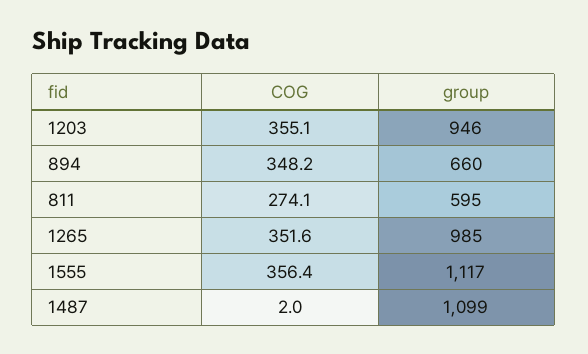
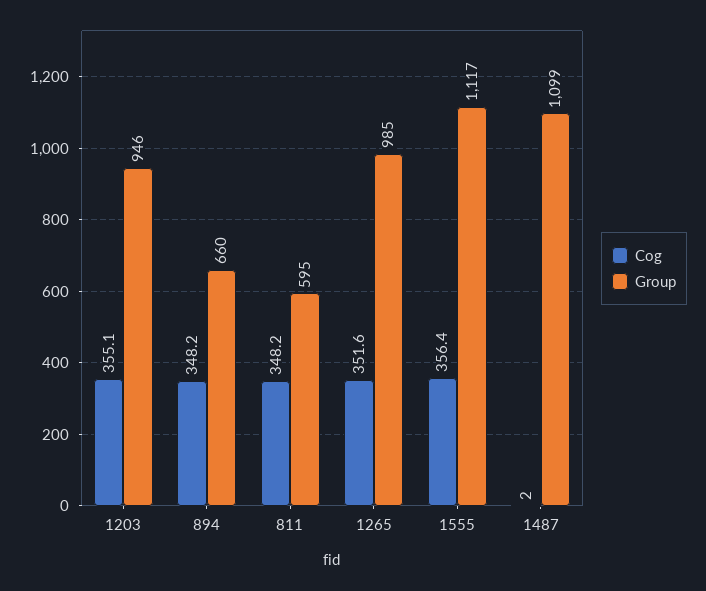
  {
    "COG": {
      "1203": 355.1,
      "894": 348.2,
-     "811": 274.1,
+     "811": 348.2,
      "1265": 351.6,
      "1555": 356.4,
      "1487": 2
    },
    "group": {
      "1203": 946,
      "894": 660,
      "811": 595,
      "1265": 985,
      "1555": 1117,
      "1487": 1099
    }
  }

